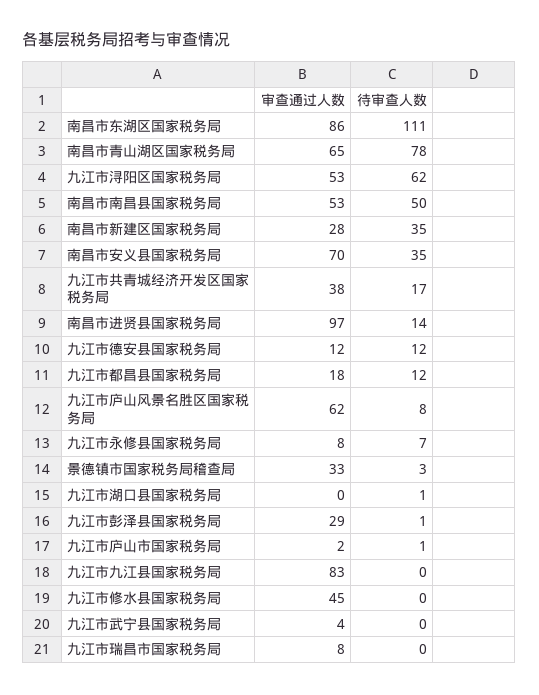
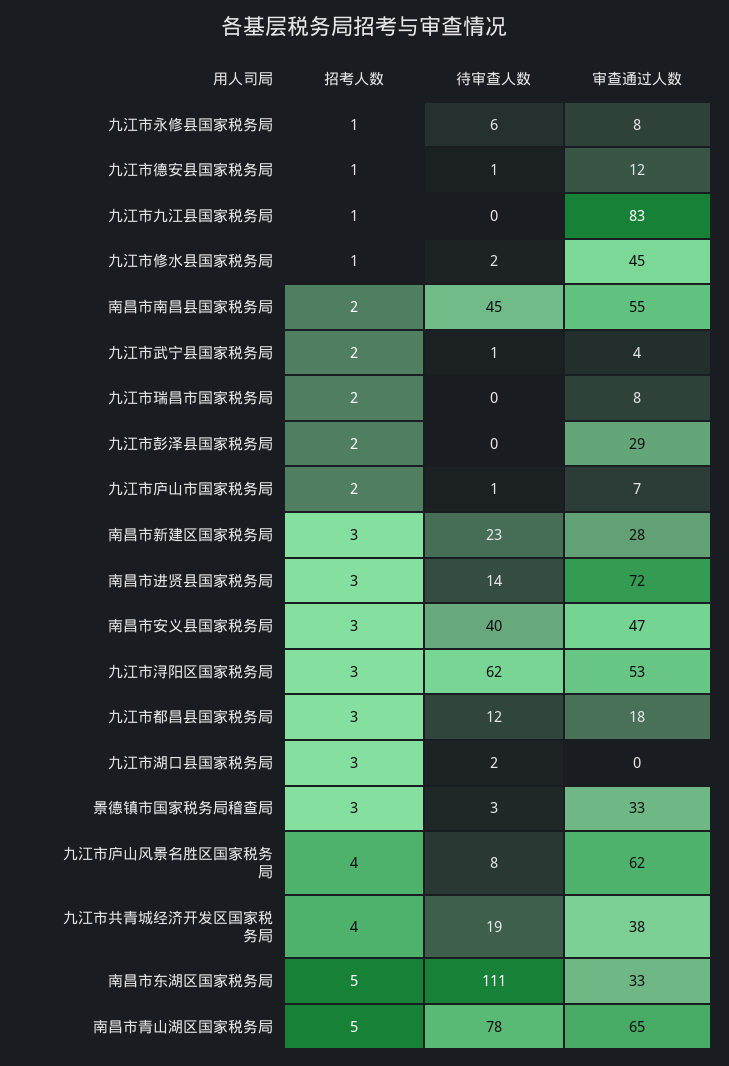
  {
    "审查通过人数": {
-     "南昌市东湖区国家税务局": 86,
+     "南昌市东湖区国家税务局": 33,
      "南昌市青山湖区国家税务局": 65,
      "九江市浔阳区国家税务局": 53,
-     "南昌市南昌县国家税务局": 53,
+     "南昌市南昌县国家税务局": 55,
      "南昌市新建区国家税务局": 28,
-     "南昌市安义县国家税务局": 70,
+     "南昌市安义县国家税务局": 47,
      "九江市共青城经济开发区国家税务局": 38,
-     "南昌市进贤县国家税务局": 97,
+     "南昌市进贤县国家税务局": 72,
      "九江市德安县国家税务局": 12,
      "九江市都昌县国家税务局": 18,
      "九江市庐山风景名胜区国家税务局": 62,
      "九江市永修县国家税务局": 8,
      "景德镇市国家税务局稽查局": 33,
      "九江市湖口县国家税务局": 0,
      "九江市彭泽县国家税务局": 29,
-     "九江市庐山市国家税务局": 2,
+     "九江市庐山市国家税务局": 7,
      "九江市九江县国家税务局": 83,
      "九江市修水县国家税务局": 45,
      "九江市武宁县国家税务局": 4,
      "九江市瑞昌市国家税务局": 8
    },
    "待审查人数": {
      "南昌市东湖区国家税务局": 111,
      "南昌市青山湖区国家税务局": 78,
      "九江市浔阳区国家税务局": 62,
-     "南昌市南昌县国家税务局": 50,
+     "南昌市南昌县国家税务局": 45,
-     "南昌市新建区国家税务局": 35,
+     "南昌市新建区国家税务局": 23,
-     "南昌市安义县国家税务局": 35,
+     "南昌市安义县国家税务局": 40,
-     "九江市共青城经济开发区国家税务局": 17,
+     "九江市共青城经济开发区国家税务局": 19,
      "南昌市进贤县国家税务局": 14,
-     "九江市德安县国家税务局": 12,
+     "九江市德安县国家税务局": 1,
      "九江市都昌县国家税务局": 12,
      "九江市庐山风景名胜区国家税务局": 8,
-     "九江市永修县国家税务局": 7,
+     "九江市永修县国家税务局": 6,
      "景德镇市国家税务局稽查局": 3,
-     "九江市湖口县国家税务局": 1,
+     "九江市湖口县国家税务局": 2,
-     "九江市彭泽县国家税务局": 1,
+     "九江市彭泽县国家税务局": 0,
      "九江市庐山市国家税务局": 1,
      "九江市九江县国家税务局": 0,
-     "九江市修水县国家税务局": 0,
+     "九江市修水县国家税务局": 2,
-     "九江市武宁县国家税务局": 0,
+     "九江市武宁县国家税务局": 1,
      "九江市瑞昌市国家税务局": 0
-   }
+   },
+   "招考人数": {
+     "九江市永修县国家税务局": 1,
+     "九江市德安县国家税务局": 1,
+     "九江市九江县国家税务局": 1,
+     "九江市修水县国家税务局": 1,
+     "南昌市南昌县国家税务局": 2,
+     "九江市武宁县国家税务局": 2,
+     "九江市瑞昌市国家税务局": 2,
+     "九江市彭泽县国家税务局": 2,
+     "九江市庐山市国家税务局": 2,
+     "南昌市新建区国家税务局": 3,
+     "南昌市进贤县国家税务局": 3,
+     "南昌市安义县国家税务局": 3,
+     "九江市浔阳区国家税务局": 3,
+     "九江市都昌县国家税务局": 3,
+     "九江市湖口县国家税务局": 3,
+     "景德镇市国家税务局稽查局": 3,
+     "九江市庐山风景名胜区国家税务局": 4,
+     "九江市共青城经济开发区国家税务局": 4,
+     "南昌市东湖区国家税务局": 5,
+     "南昌市青山湖区国家税务局": 5
+   }
  }

